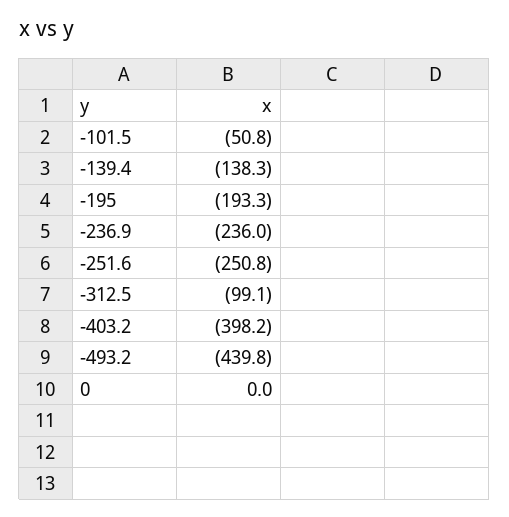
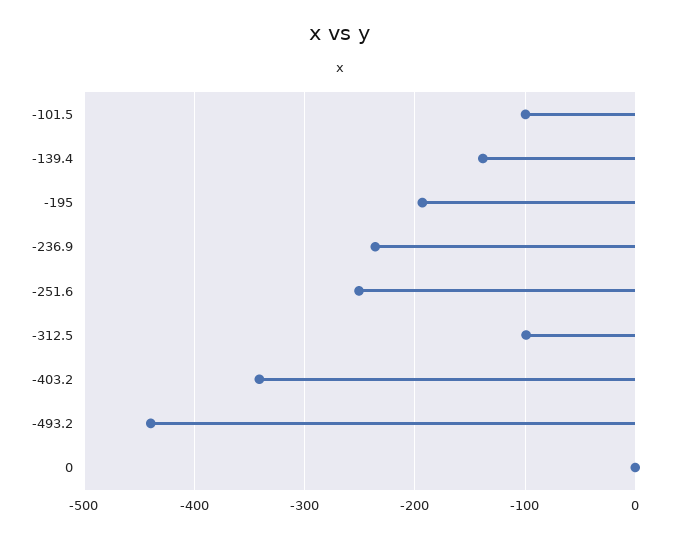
  {
-   "-101.5": -50.8,
+   "-101.5": -100,
    "-139.4": -138.3,
    "-195": -193.3,
    "-236.9": -236,
    "-251.6": -250.8,
    "-312.5": -99.1,
-   "-403.2": -398.2,
+   "-403.2": -340,
    "-493.2": -439.8,
    "0": 0
  }

